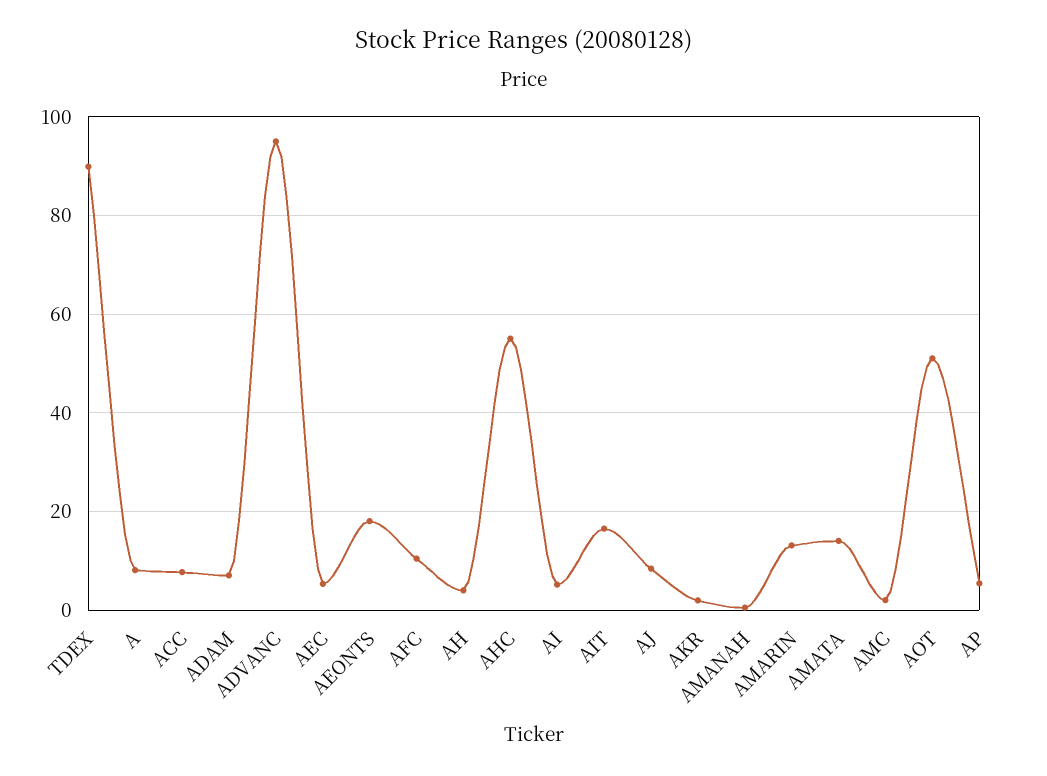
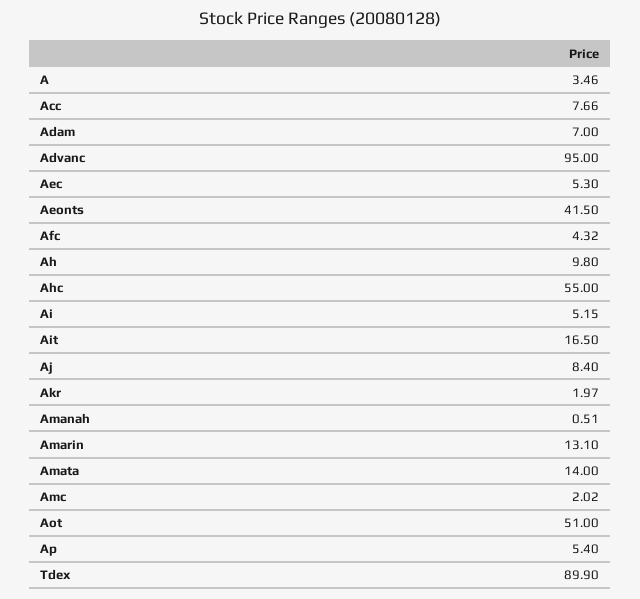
  {
    "TDEX": 89.9,
-   "A": 8,
+   "A": 3.46,
    "ACC": 7.66,
    "ADAM": 7,
    "ADVANC": 95,
    "AEC": 5.3,
-   "AEONTS": 18,
+   "AEONTS": 41.5,
-   "AFC": 10,
+   "AFC": 4.32,
-   "AH": 4,
+   "AH": 9.8,
    "AHC": 55,
    "AI": 5.15,
    "AIT": 16.5,
    "AJ": 8.4,
    "AKR": 1.97,
    "AMANAH": 0.51,
    "AMARIN": 13.1,
    "AMATA": 14,
    "AMC": 2.02,
    "AOT": 51,
    "AP": 5.4
  }

